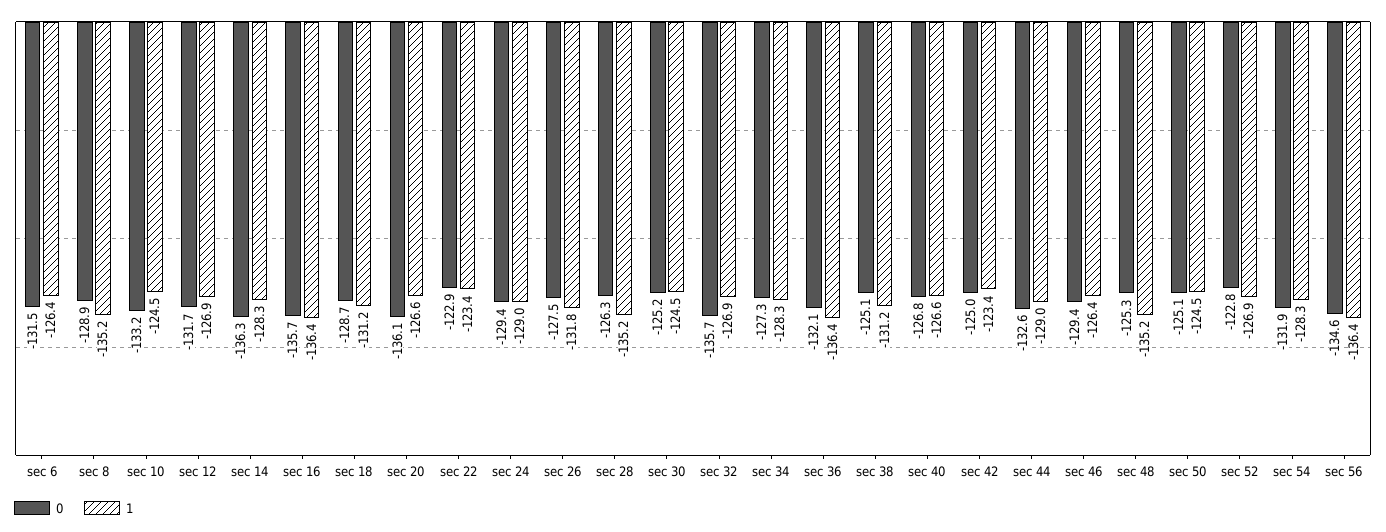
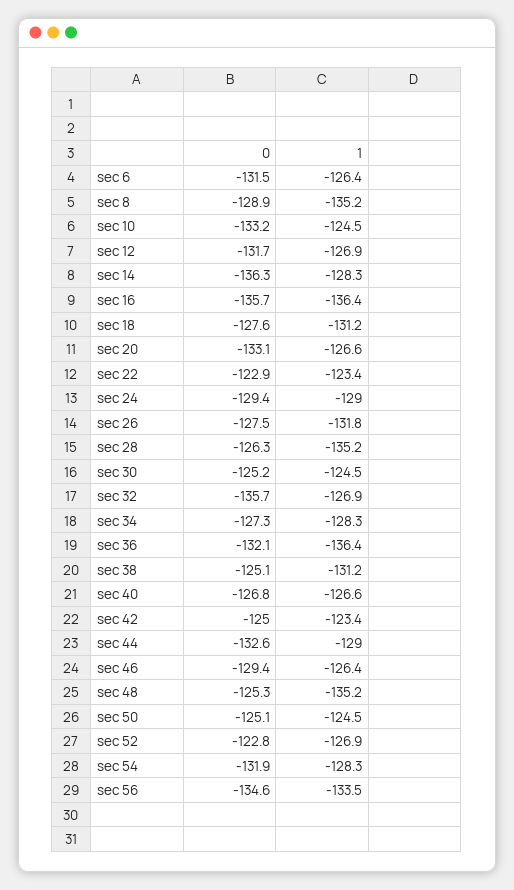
  {
    "0": {
      "sec 6": -131.5,
      "sec 8": -128.9,
      "sec 10": -133.2,
      "sec 12": -131.7,
      "sec 14": -136.3,
      "sec 16": -135.7,
-     "sec 18": -128.7,
+     "sec 18": -127.6,
-     "sec 20": -136.1,
+     "sec 20": -133.1,
      "sec 22": -122.9,
      "sec 24": -129.4,
      "sec 26": -127.5,
      "sec 28": -126.3,
      "sec 30": -125.2,
      "sec 32": -135.7,
      "sec 34": -127.3,
      "sec 36": -132.1,
      "sec 38": -125.1,
      "sec 40": -126.8,
      "sec 42": -125,
      "sec 44": -132.6,
      "sec 46": -129.4,
      "sec 48": -125.3,
      "sec 50": -125.1,
      "sec 52": -122.8,
      "sec 54": -131.9,
      "sec 56": -134.6
    },
    "1": {
      "sec 6": -126.4,
      "sec 8": -135.2,
      "sec 10": -124.5,
      "sec 12": -126.9,
      "sec 14": -128.3,
      "sec 16": -136.4,
      "sec 18": -131.2,
      "sec 20": -126.6,
      "sec 22": -123.4,
      "sec 24": -129,
      "sec 26": -131.8,
      "sec 28": -135.2,
      "sec 30": -124.5,
      "sec 32": -126.9,
      "sec 34": -128.3,
      "sec 36": -136.4,
      "sec 38": -131.2,
      "sec 40": -126.6,
      "sec 42": -123.4,
      "sec 44": -129,
      "sec 46": -126.4,
      "sec 48": -135.2,
      "sec 50": -124.5,
      "sec 52": -126.9,
      "sec 54": -128.3,
-     "sec 56": -136.4
+     "sec 56": -133.5
    }
  }

